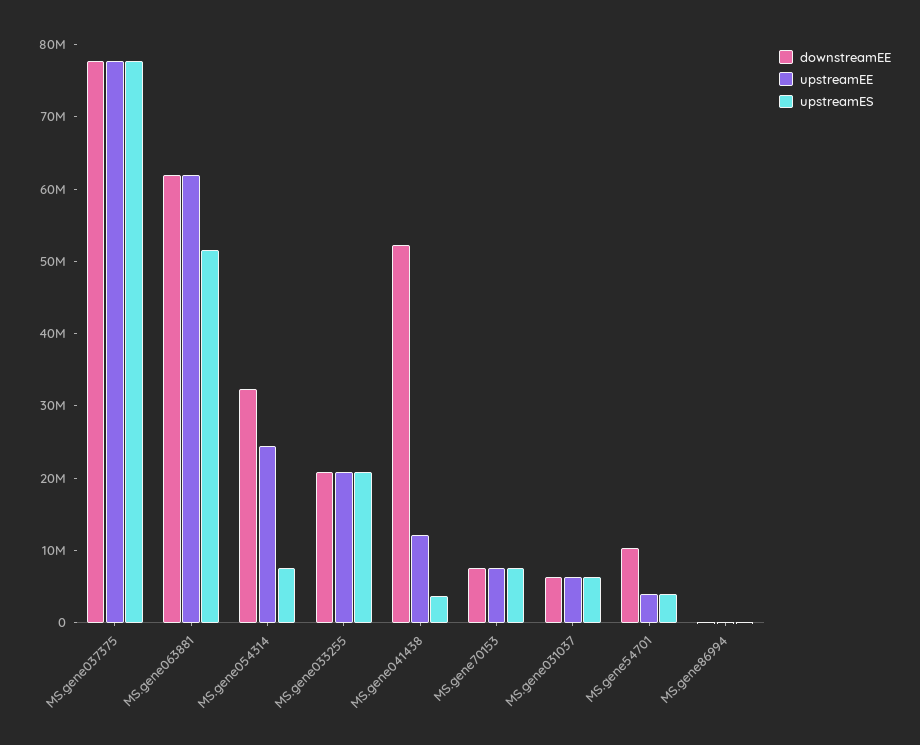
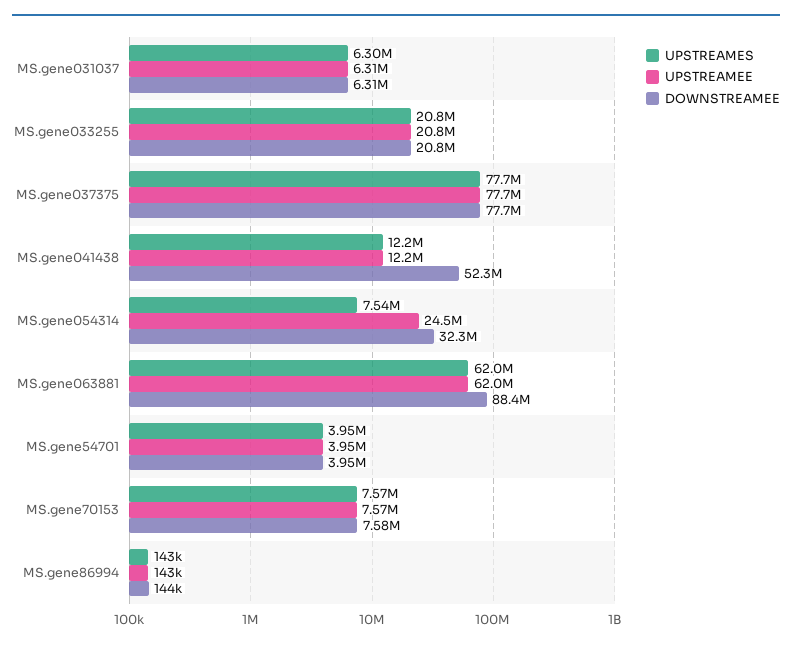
  {
    "downstreamEE": {
      "MS.gene037375": 77700000,
-     "MS.gene063881": 62000000,
+     "MS.gene063881": 88400000,
      "MS.gene054314": 32300000,
      "MS.gene033255": 20800000,
      "MS.gene041438": 52300000,
      "MS.gene70153": 7580000,
      "MS.gene031037": 6310000,
-     "MS.gene54701": 10000000,
+     "MS.gene54701": 3950000,
      "MS.gene86994": 144000
    },
    "upstreamEE": {
      "MS.gene037375": 77700000,
      "MS.gene063881": 62000000,
      "MS.gene054314": 24500000,
      "MS.gene033255": 20800000,
      "MS.gene041438": 12200000,
      "MS.gene70153": 7570000,
      "MS.gene031037": 6310000,
      "MS.gene54701": 3950000,
      "MS.gene86994": 143000
    },
    "upstreamES": {
      "MS.gene037375": 77700000,
-     "MS.gene063881": 52000000,
+     "MS.gene063881": 62000000,
      "MS.gene054314": 7540000,
      "MS.gene033255": 20800000,
-     "MS.gene041438": 4000000,
+     "MS.gene041438": 12200000,
      "MS.gene70153": 7570000,
      "MS.gene031037": 6300000,
      "MS.gene54701": 3950000,
      "MS.gene86994": 143000
    }
  }

